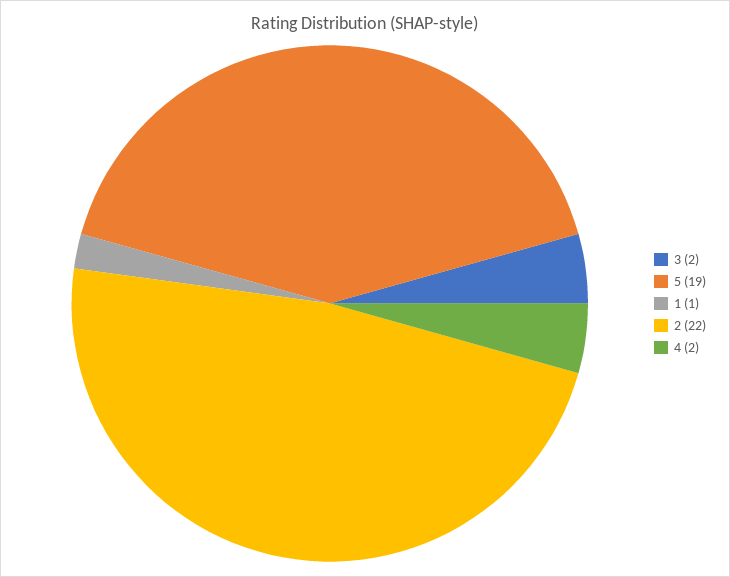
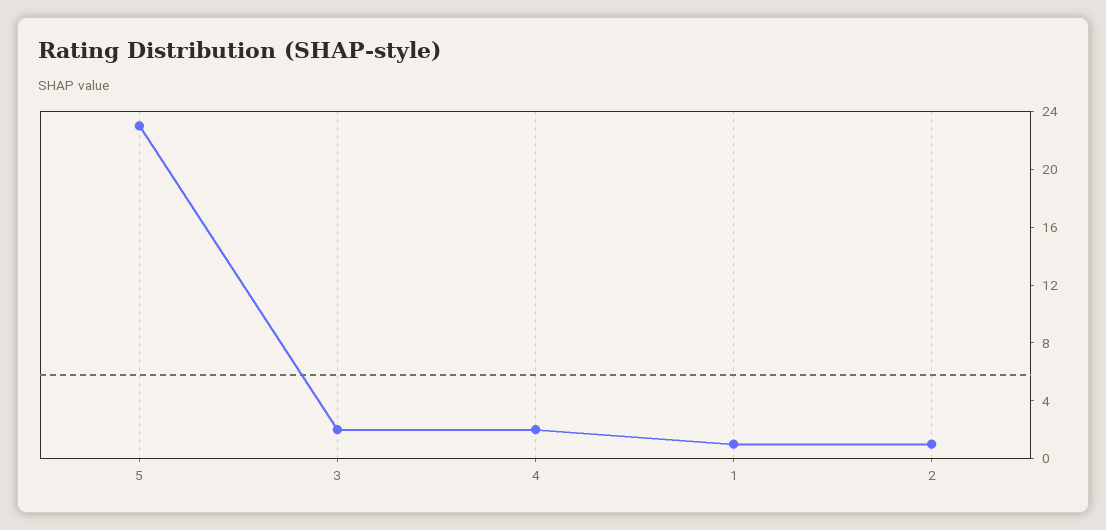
  {
    "3": 2,
-   "5": 19,
+   "5": 23,
    "1": 1,
-   "2": 22,
+   "2": 1,
    "4": 2
  }

